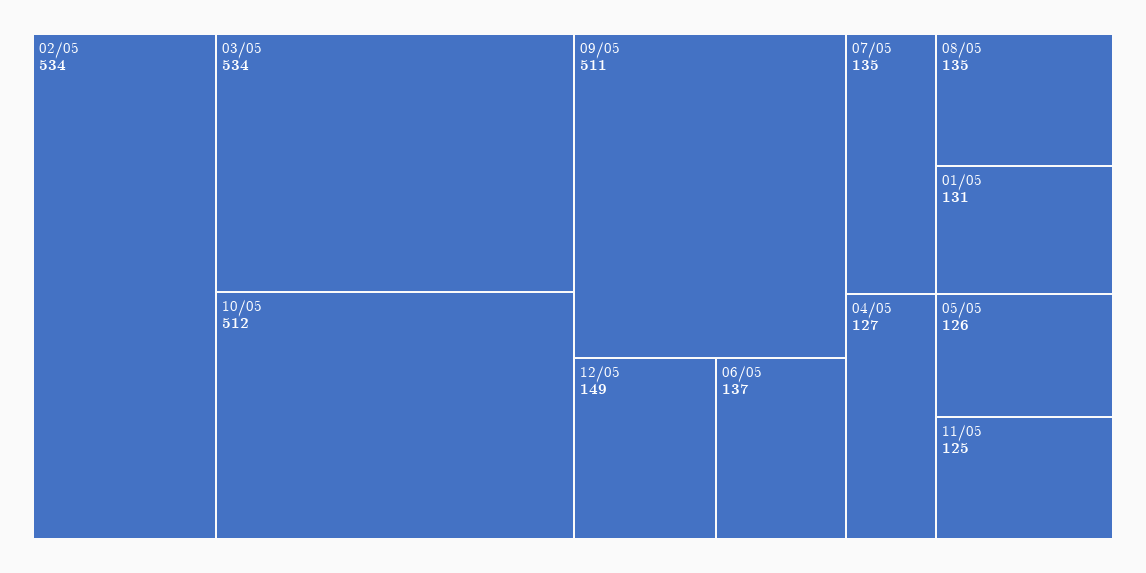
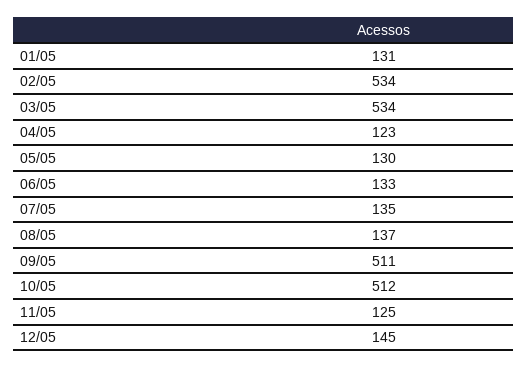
  {
    "02/05": 534,
    "03/05": 534,
    "10/05": 512,
    "09/05": 511,
-   "12/05": 149,
+   "12/05": 145,
-   "06/05": 137,
+   "06/05": 133,
    "07/05": 135,
-   "08/05": 135,
+   "08/05": 137,
    "01/05": 131,
-   "04/05": 127,
+   "04/05": 123,
-   "05/05": 126,
+   "05/05": 130,
    "11/05": 125
  }

